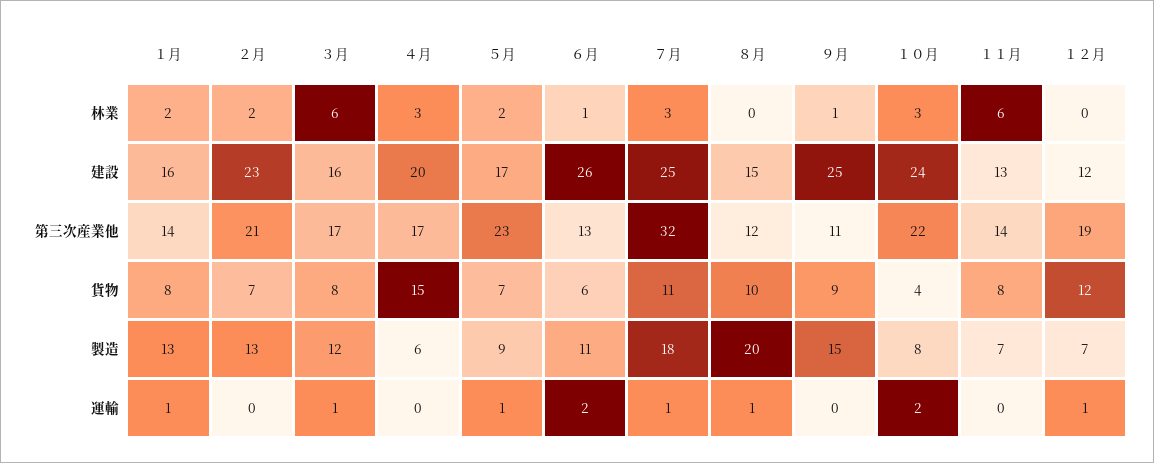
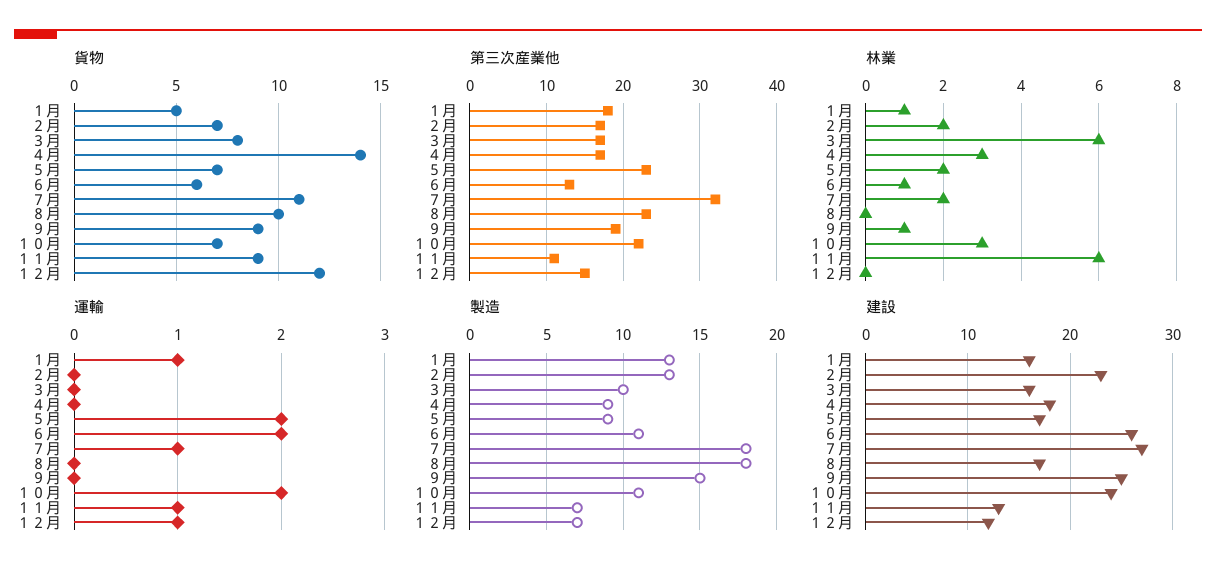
  {
    "林業": {
-     "１月": 2,
+     "１月": 1,
      "２月": 2,
      "３月": 6,
      "４月": 3,
      "５月": 2,
      "６月": 1,
-     "７月": 3,
+     "７月": 2,
      "８月": 0,
      "９月": 1,
      "１０月": 3,
      "１１月": 6,
      "１２月": 0
    },
    "建設": {
      "１月": 16,
      "２月": 23,
      "３月": 16,
-     "４月": 20,
+     "４月": 18,
      "５月": 17,
      "６月": 26,
-     "７月": 25,
+     "７月": 27,
-     "８月": 15,
+     "８月": 17,
      "９月": 25,
      "１０月": 24,
      "１１月": 13,
      "１２月": 12
    },
    "第三次産業他": {
-     "１月": 14,
+     "１月": 18,
-     "２月": 21,
+     "２月": 17,
      "３月": 17,
      "４月": 17,
      "５月": 23,
      "６月": 13,
      "７月": 32,
-     "８月": 12,
+     "８月": 23,
-     "９月": 11,
+     "９月": 19,
      "１０月": 22,
-     "１１月": 14,
+     "１１月": 11,
-     "１２月": 19
+     "１２月": 15
    },
    "貨物": {
-     "１月": 8,
+     "１月": 5,
      "２月": 7,
      "３月": 8,
-     "４月": 15,
+     "４月": 14,
      "５月": 7,
      "６月": 6,
      "７月": 11,
      "８月": 10,
      "９月": 9,
-     "１０月": 4,
+     "１０月": 7,
-     "１１月": 8,
+     "１１月": 9,
      "１２月": 12
    },
    "製造": {
      "１月": 13,
      "２月": 13,
-     "３月": 12,
+     "３月": 10,
-     "４月": 6,
+     "４月": 9,
      "５月": 9,
      "６月": 11,
      "７月": 18,
-     "８月": 20,
+     "８月": 18,
      "９月": 15,
-     "１０月": 8,
+     "１０月": 11,
      "１１月": 7,
      "１２月": 7
    },
    "運輸": {
      "１月": 1,
      "２月": 0,
-     "３月": 1,
+     "３月": 0,
      "４月": 0,
-     "５月": 1,
+     "５月": 2,
      "６月": 2,
      "７月": 1,
-     "８月": 1,
+     "８月": 0,
      "９月": 0,
      "１０月": 2,
-     "１１月": 0,
+     "１１月": 1,
      "１２月": 1
    }
  }

